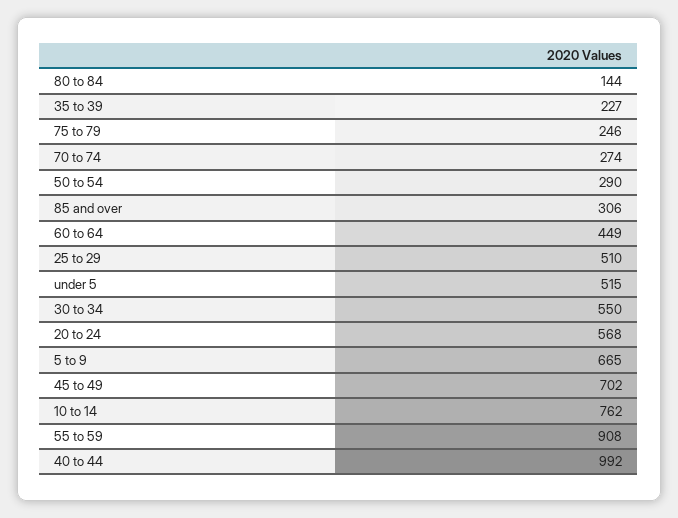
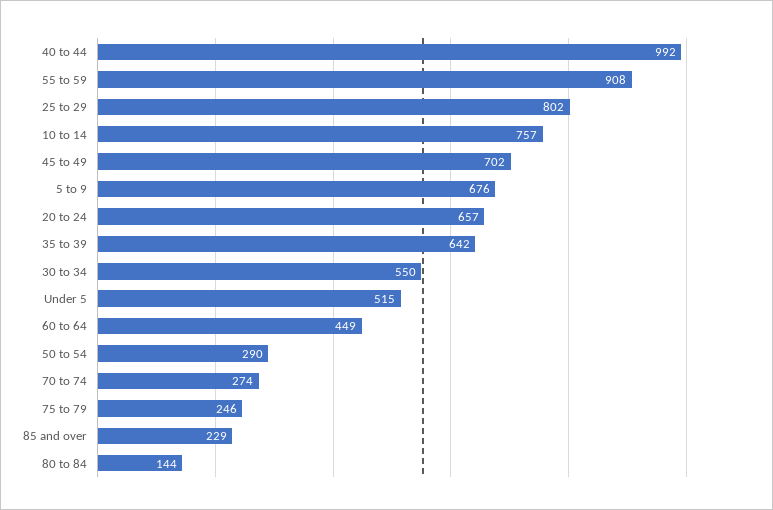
  {
    "80 to 84": 144,
-   "35 to 39": 227,
+   "35 to 39": 642,
    "75 to 79": 246,
    "70 to 74": 274,
    "50 to 54": 290,
-   "85 and over": 306,
+   "85 and over": 229,
    "60 to 64": 449,
-   "25 to 29": 510,
+   "25 to 29": 802,
    "under 5": 515,
    "30 to 34": 550,
-   "20 to 24": 568,
+   "20 to 24": 657,
-   "5 to 9": 665,
+   "5 to 9": 676,
    "45 to 49": 702,
-   "10 to 14": 762,
+   "10 to 14": 757,
    "55 to 59": 908,
    "40 to 44": 992
  }

